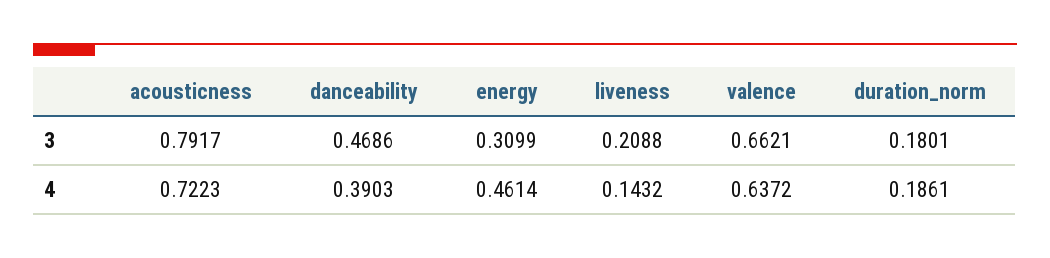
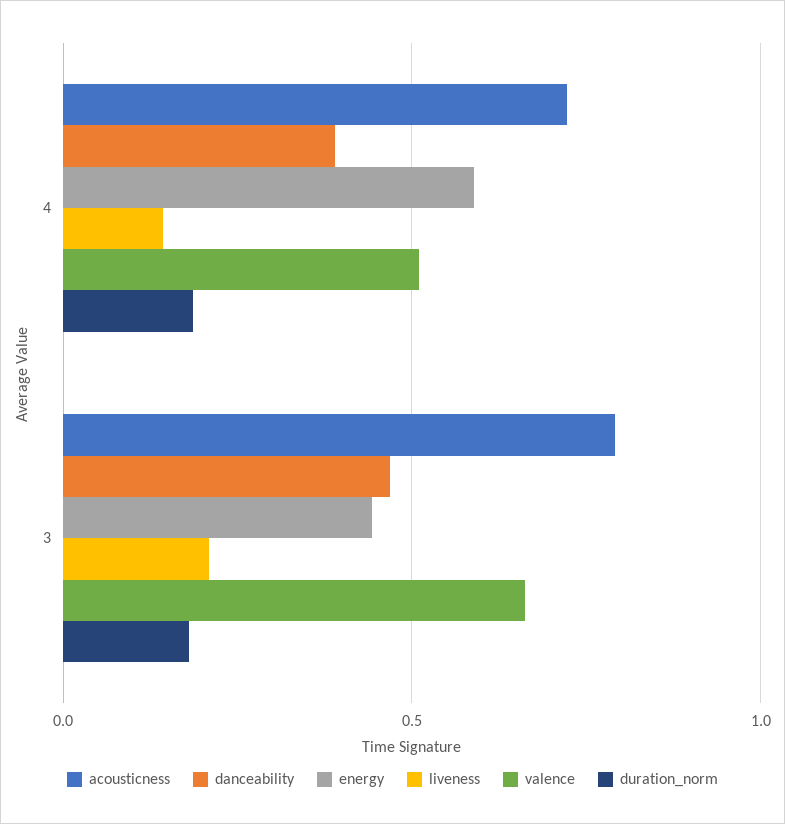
  {
    "acousticness": {
      "3": 0.7917,
      "4": 0.7223
    },
    "danceability": {
      "3": 0.4686,
      "4": 0.3903
    },
    "energy": {
-     "3": 0.3099,
+     "3": 0.45,
-     "4": 0.4614
+     "4": 0.6
    },
    "liveness": {
      "3": 0.2088,
      "4": 0.1432
    },
    "valence": {
      "3": 0.6621,
-     "4": 0.6372
+     "4": 0.5
    },
    "duration_norm": {
      "3": 0.1801,
      "4": 0.1861
    }
  }

